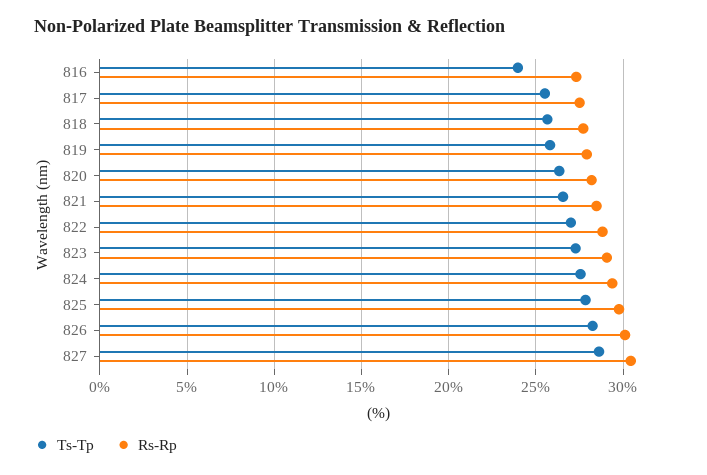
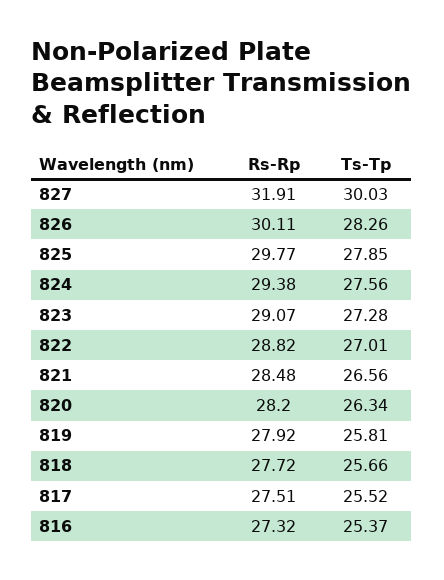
  {
    "Ts-Tp": {
-     "816": 24,
+     "816": 25.37,
      "817": 25.52,
      "818": 25.66,
      "819": 25.81,
      "820": 26.34,
      "821": 26.56,
      "822": 27.01,
      "823": 27.28,
      "824": 27.56,
      "825": 27.85,
      "826": 28.26,
-     "827": 28.5
+     "827": 30.03
    },
    "Rs-Rp": {
      "816": 27.32,
      "817": 27.51,
      "818": 27.72,
      "819": 27.92,
      "820": 28.2,
      "821": 28.48,
      "822": 28.82,
      "823": 29.07,
      "824": 29.38,
      "825": 29.77,
      "826": 30.11,
-     "827": 30.5
+     "827": 31.91
    }
  }

